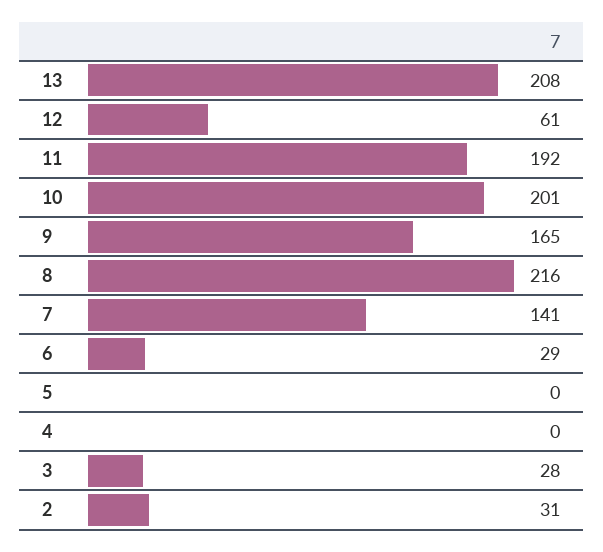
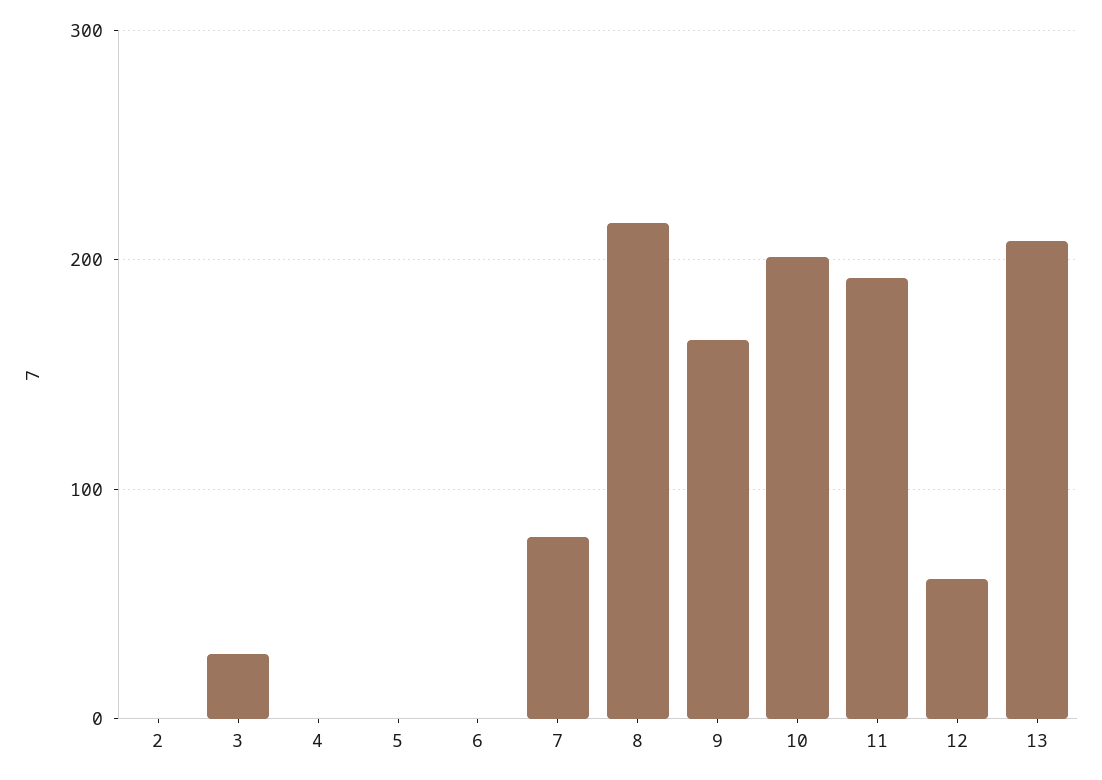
  {
    "13": 208,
    "12": 61,
    "11": 192,
    "10": 201,
    "9": 165,
    "8": 216,
-   "7": 141,
+   "7": 80,
-   "6": 29,
+   "6": 0,
    "5": 0,
    "4": 0,
    "3": 28,
-   "2": 31
+   "2": 0
  }

